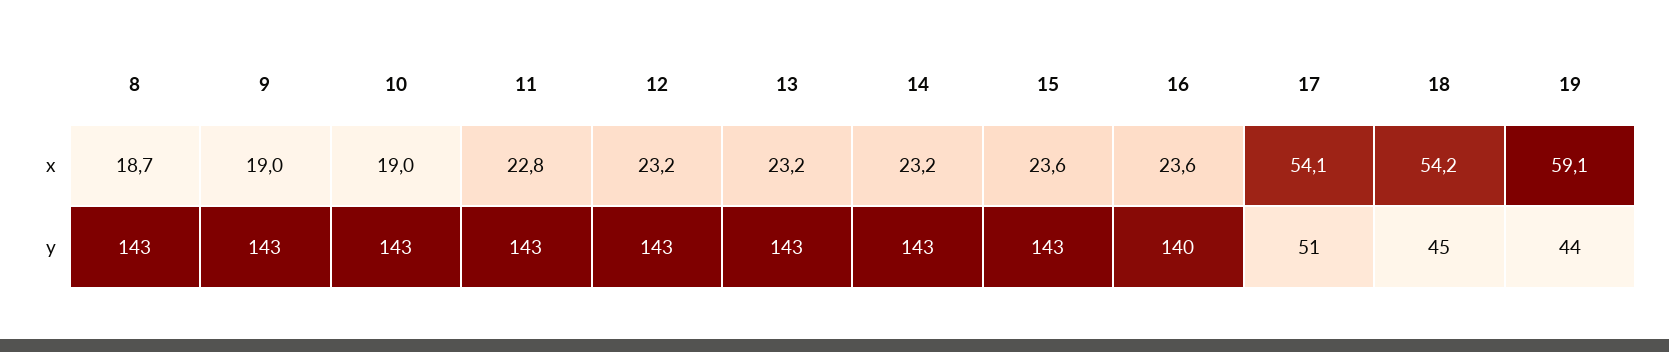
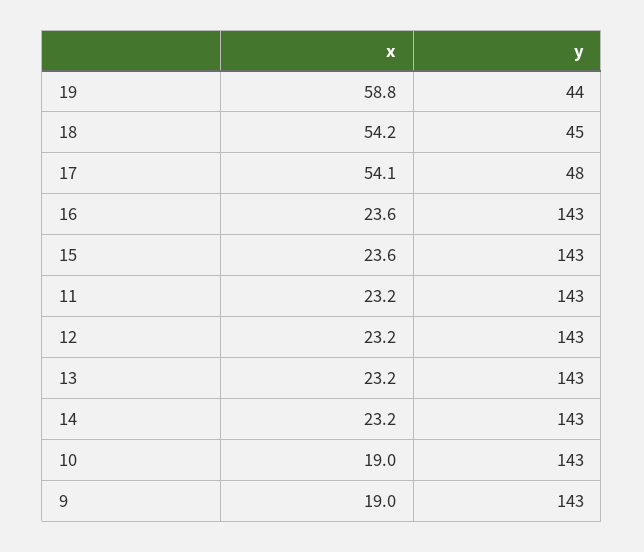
  {
-   "8": {
-     "x": 18.7,
-     "y": 143
-   },
    "9": {
      "x": 19,
      "y": 143
    },
    "10": {
      "x": 19,
      "y": 143
    },
    "11": {
-     "x": 22.8,
+     "x": 23.2,
      "y": 143
    },
    "12": {
      "x": 23.2,
      "y": 143
    },
    "13": {
      "x": 23.2,
      "y": 143
    },
    "14": {
      "x": 23.2,
      "y": 143
    },
    "15": {
      "x": 23.6,
      "y": 143
    },
    "16": {
      "x": 23.6,
-     "y": 140
+     "y": 143
    },
    "17": {
      "x": 54.1,
-     "y": 51
+     "y": 48
    },
    "18": {
      "x": 54.2,
      "y": 45
    },
    "19": {
-     "x": 59.1,
+     "x": 58.8,
      "y": 44
    }
  }

